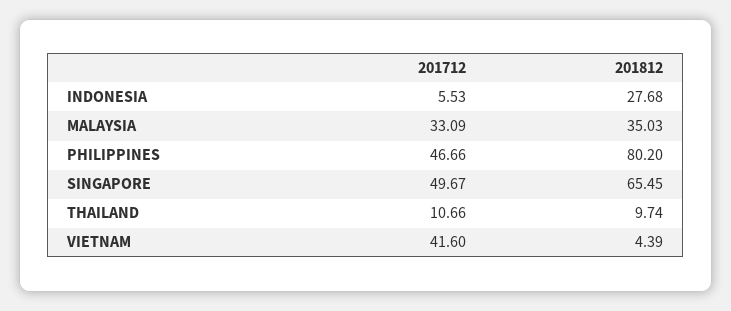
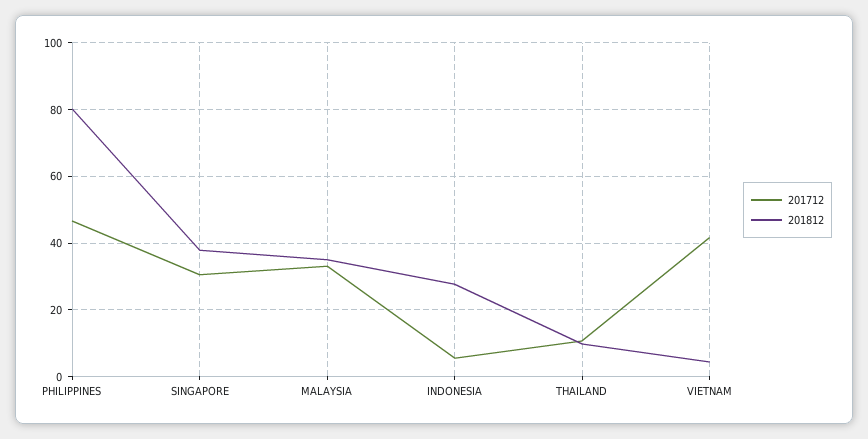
  {
    "201712": {
      "INDONESIA": 5.53,
      "MALAYSIA": 33.09,
      "PHILIPPINES": 46.66,
-     "SINGAPORE": 49.67,
+     "SINGAPORE": 30,
      "THAILAND": 10.66,
      "VIETNAM": 41.6
    },
    "201812": {
      "INDONESIA": 27.68,
      "MALAYSIA": 35.03,
      "PHILIPPINES": 80.2,
-     "SINGAPORE": 65.45,
+     "SINGAPORE": 38,
      "THAILAND": 9.74,
      "VIETNAM": 4.39
    }
  }

